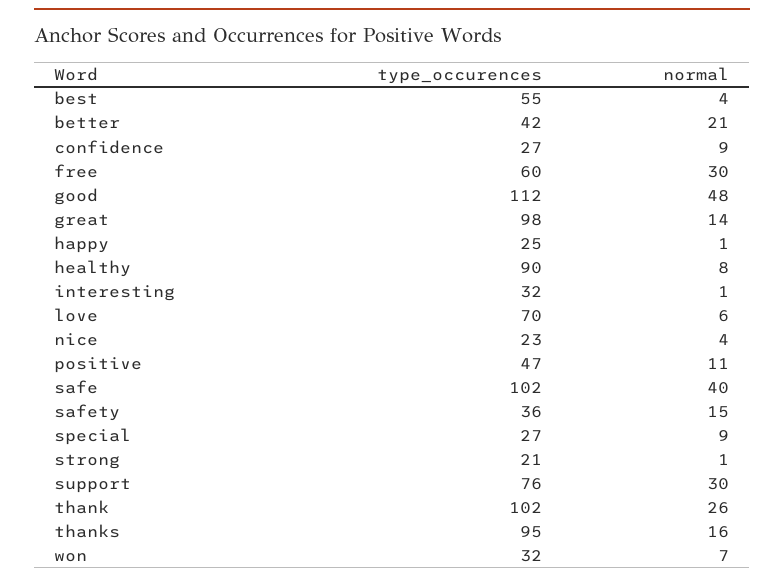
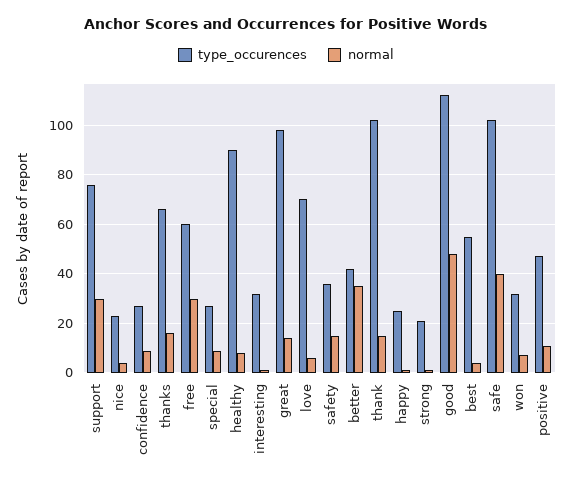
  {
    "type_occurences": {
      "best": 55,
      "better": 42,
      "confidence": 27,
      "free": 60,
      "good": 112,
      "great": 98,
      "happy": 25,
      "healthy": 90,
      "interesting": 32,
      "love": 70,
      "nice": 23,
      "positive": 47,
      "safe": 102,
      "safety": 36,
      "special": 27,
      "strong": 21,
      "support": 76,
      "thank": 102,
-     "thanks": 95,
+     "thanks": 65,
      "won": 32
    },
    "normal": {
      "best": 4,
-     "better": 21,
+     "better": 35,
      "confidence": 9,
      "free": 30,
      "good": 48,
      "great": 14,
      "happy": 1,
      "healthy": 8,
      "interesting": 1,
      "love": 6,
      "nice": 4,
      "positive": 11,
      "safe": 40,
      "safety": 15,
      "special": 9,
      "strong": 1,
      "support": 30,
-     "thank": 26,
+     "thank": 15,
      "thanks": 16,
      "won": 7
    }
  }

